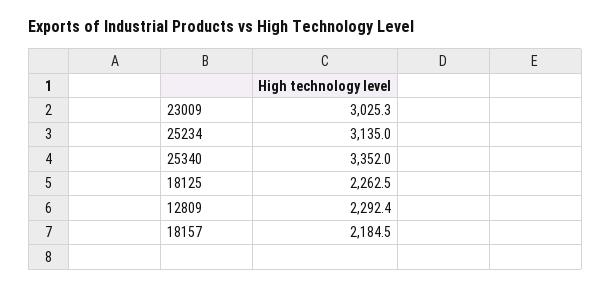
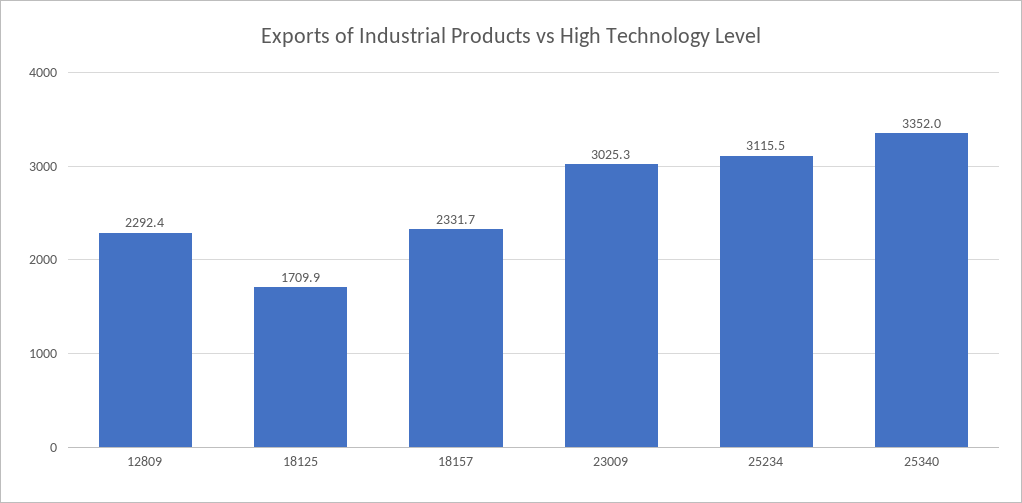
  {
    "23009": 3025.3,
-   "25234": 3135,
+   "25234": 3115.5,
    "25340": 3352,
-   "18125": 2262.5,
+   "18125": 1709.9,
    "12809": 2292.4,
-   "18157": 2184.5
+   "18157": 2331.7
  }

